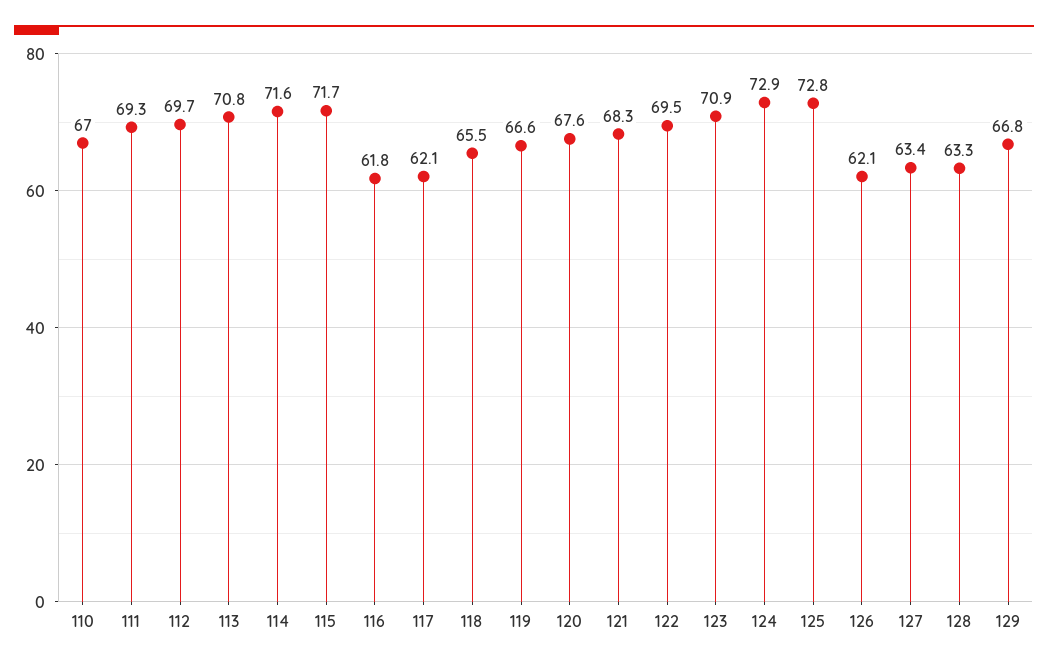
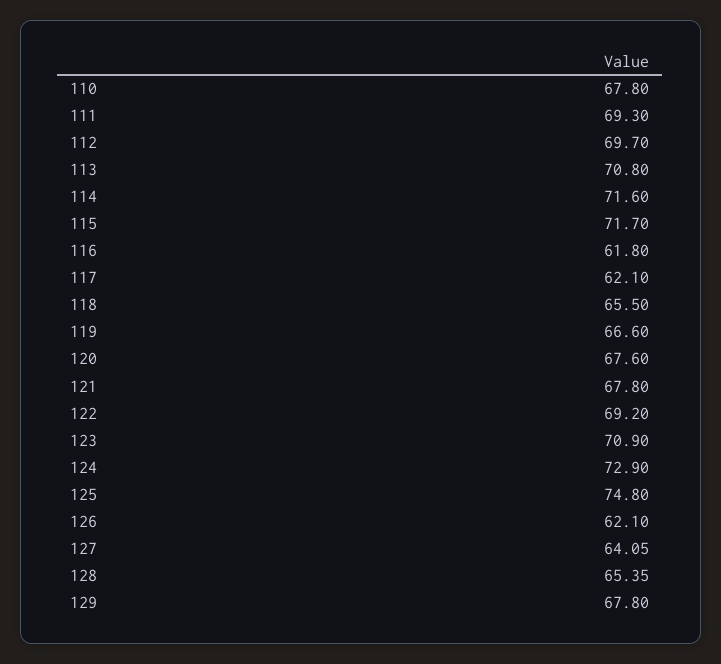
  {
-   "110": 67,
+   "110": 67.8,
    "111": 69.3,
    "112": 69.7,
    "113": 70.8,
    "114": 71.6,
    "115": 71.7,
    "116": 61.8,
    "117": 62.1,
    "118": 65.5,
    "119": 66.6,
    "120": 67.6,
-   "121": 68.3,
+   "121": 67.8,
-   "122": 69.5,
+   "122": 69.2,
    "123": 70.9,
    "124": 72.9,
-   "125": 72.8,
+   "125": 74.8,
    "126": 62.1,
-   "127": 63.4,
+   "127": 64.05,
-   "128": 63.3,
+   "128": 65.35,
-   "129": 66.8
+   "129": 67.8
  }

